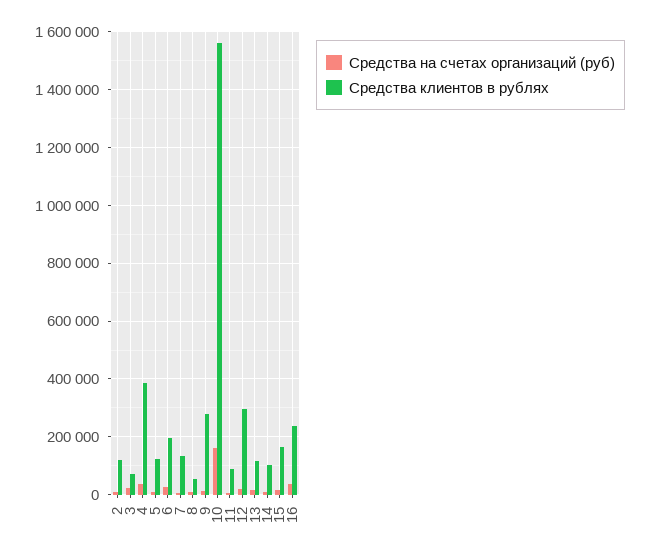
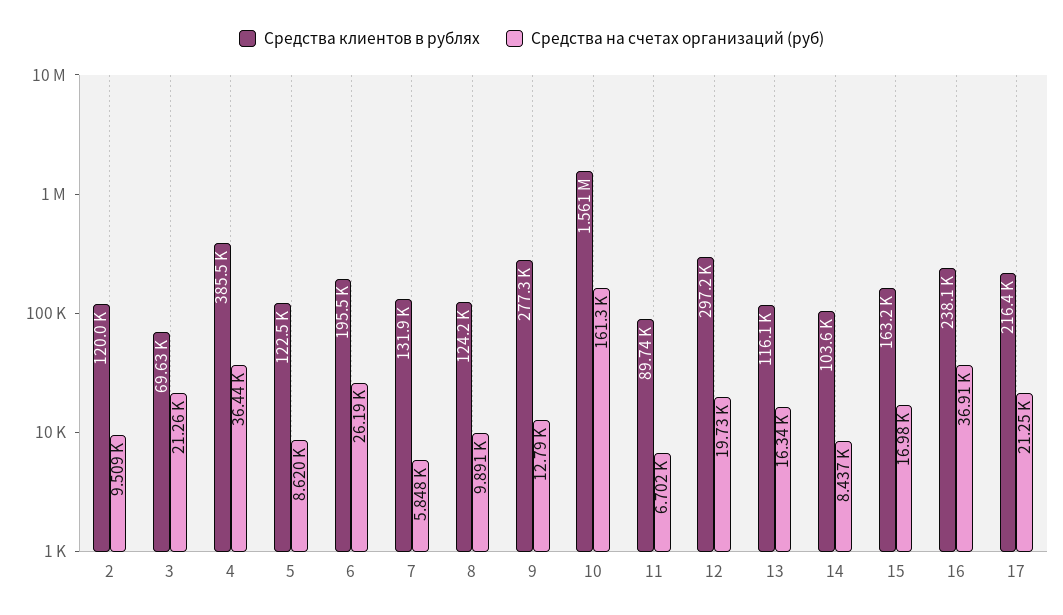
  {
    "Средства на счетах организаций (руб)": {
      "2": 9509,
      "3": 21260,
      "4": 36440,
      "5": 8620,
      "6": 26190,
      "7": 5848,
      "8": 9891,
      "9": 12790,
      "10": 161300,
      "11": 6702,
      "12": 19730,
      "13": 16340,
      "14": 8437,
      "15": 16980,
-     "16": 36910
+     "16": 36910,
+     "17": 21250
    },
    "Средства клиентов в рублях": {
      "2": 120000,
      "3": 69630,
      "4": 385500,
      "5": 122500,
      "6": 195500,
      "7": 131900,
-     "8": 50000,
+     "8": 124200,
      "9": 277300,
      "10": 1561000,
      "11": 89740,
      "12": 297200,
      "13": 116100,
      "14": 103600,
      "15": 163200,
-     "16": 238100
+     "16": 238100,
+     "17": 216400
    }
  }

